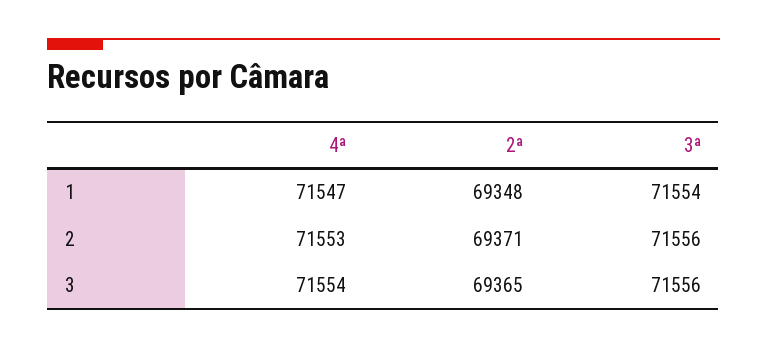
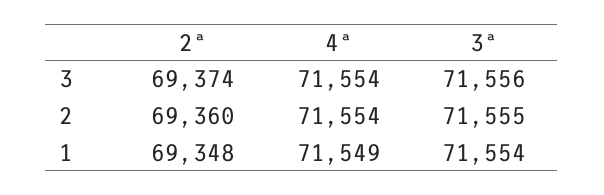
  {
    "4ª": {
-     "1": 71547,
+     "1": 71549,
-     "2": 71553,
+     "2": 71554,
      "3": 71554
    },
    "2ª": {
      "1": 69348,
-     "2": 69371,
+     "2": 69360,
-     "3": 69365
+     "3": 69374
    },
    "3ª": {
      "1": 71554,
-     "2": 71556,
+     "2": 71555,
      "3": 71556
    }
  }

